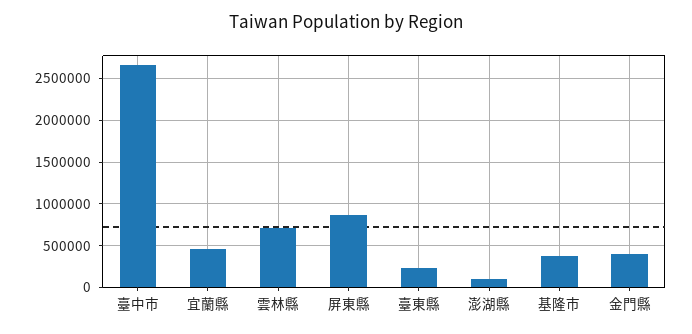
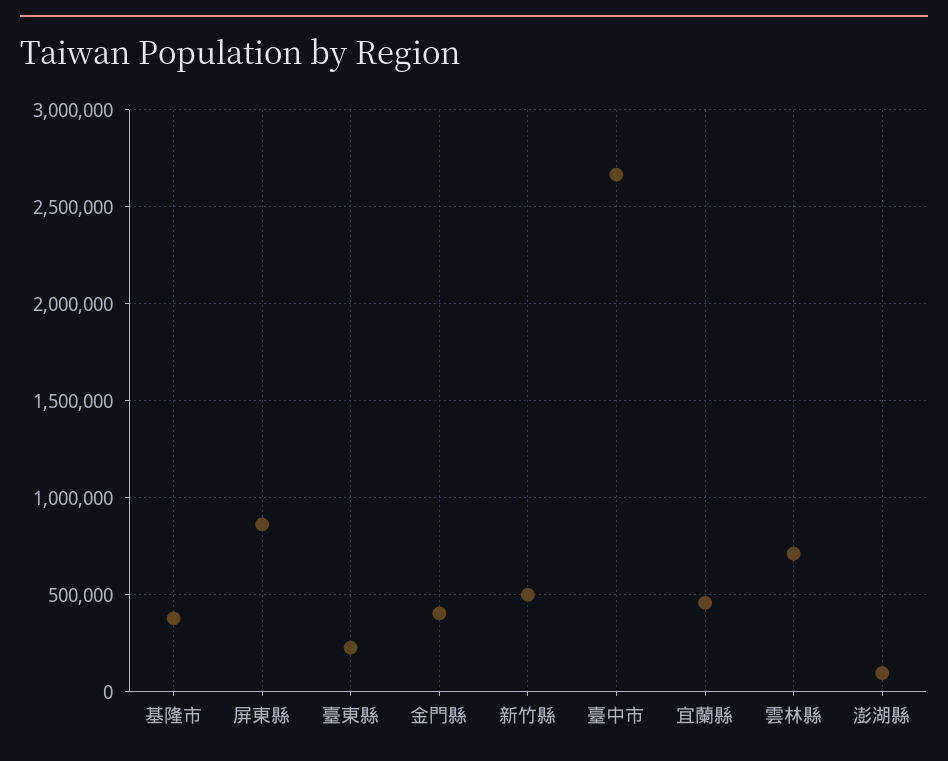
  {
    "臺中市": 2650000,
    "宜蘭縣": 450000,
    "雲林縣": 700000,
    "屏東縣": 850000,
    "臺東縣": 250000,
    "澎湖縣": 100000,
    "基隆市": 400000,
-   "金門縣": 400000
+   "金門縣": 400000,
+   "新竹縣": 500000
  }

